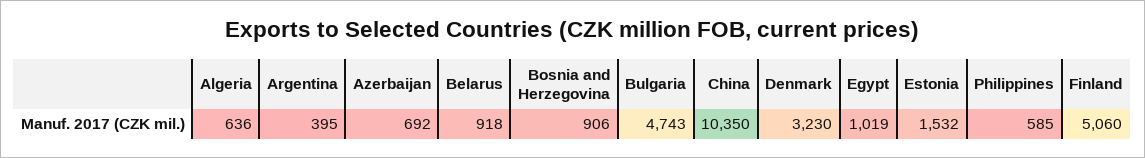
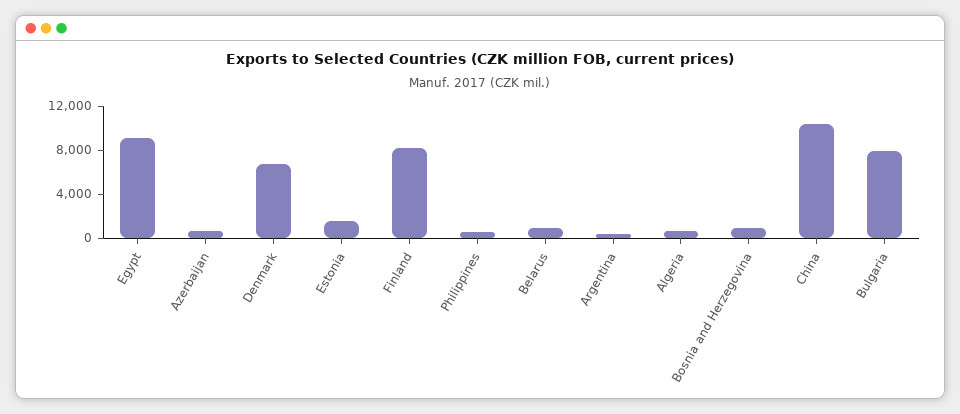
  {
    "Algeria": 636,
    "Argentina": 395,
    "Azerbaijan": 692,
    "Belarus": 918,
    "Bosnia and Herzegovina": 906,
-   "Bulgaria": 4743,
+   "Bulgaria": 8000,
    "China": 10350,
-   "Denmark": 3230,
+   "Denmark": 7000,
-   "Egypt": 1019,
+   "Egypt": 9000,
    "Estonia": 1532,
    "Philippines": 585,
-   "Finland": 5060
+   "Finland": 8000
  }

